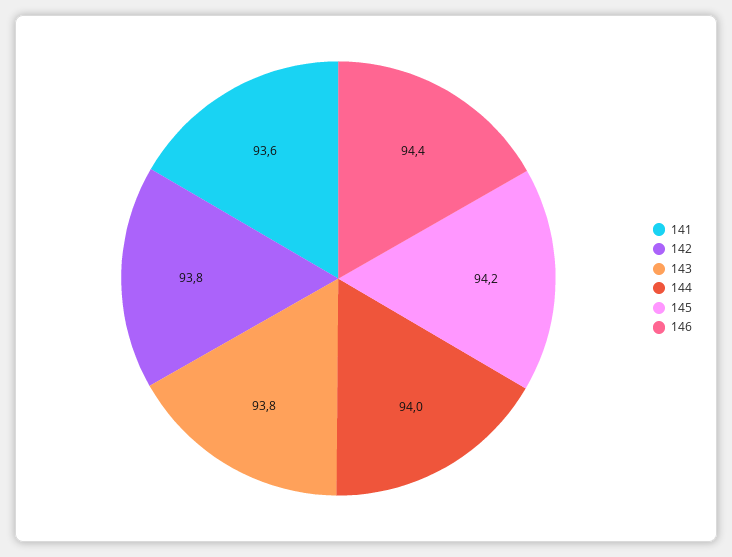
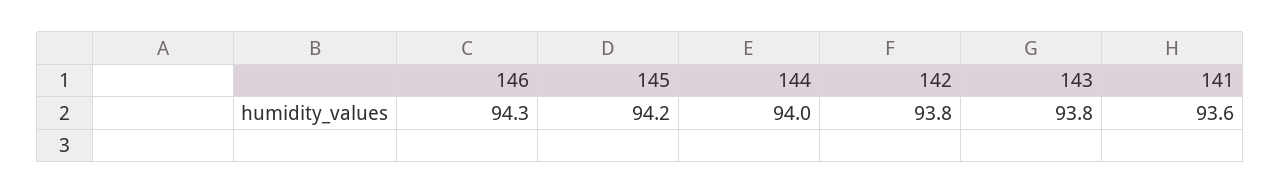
  {
    "141": 93.6,
    "142": 93.8,
    "143": 93.8,
    "144": 94,
    "145": 94.2,
-   "146": 94.4
+   "146": 94.3
  }

